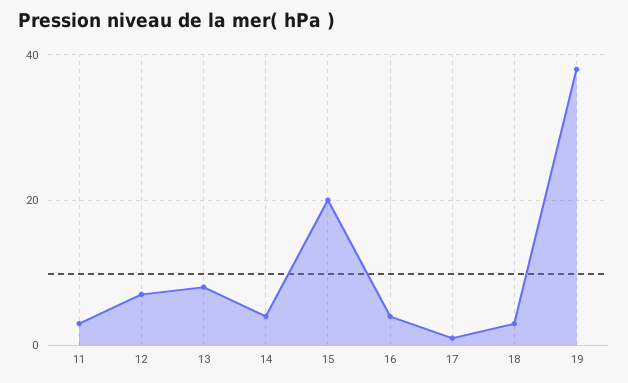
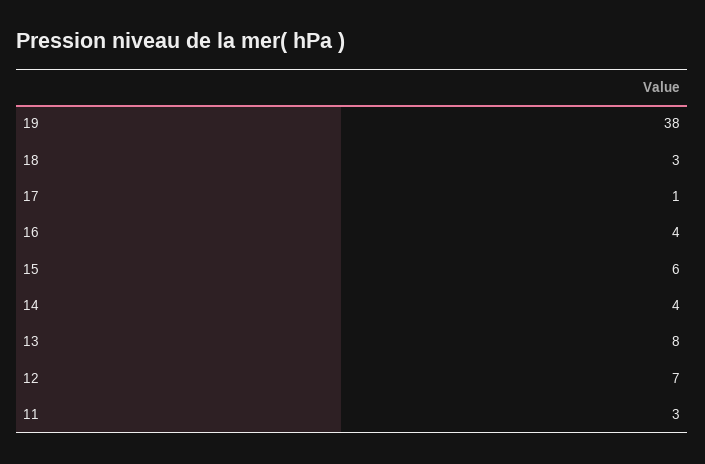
  {
    "11": 3,
    "12": 7,
    "13": 8,
    "14": 4,
-   "15": 20,
+   "15": 6,
    "16": 4,
    "17": 1,
    "18": 3,
    "19": 38
  }

